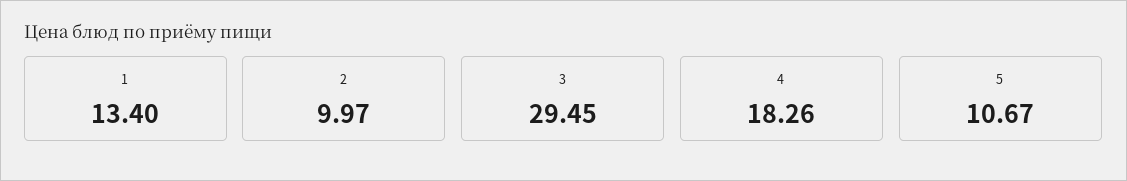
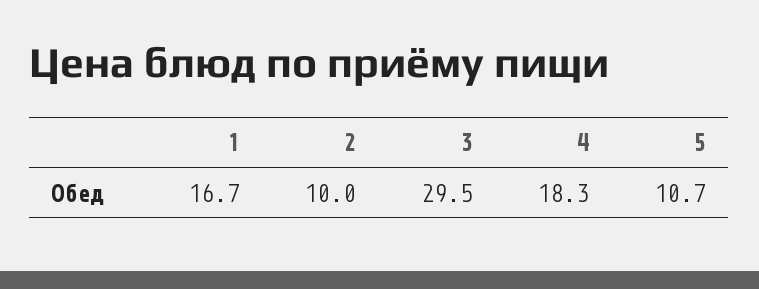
  {
-   "1": 13.4,
+   "1": 16.7,
    "2": 9.97,
    "3": 29.45,
    "4": 18.26,
    "5": 10.67
  }

